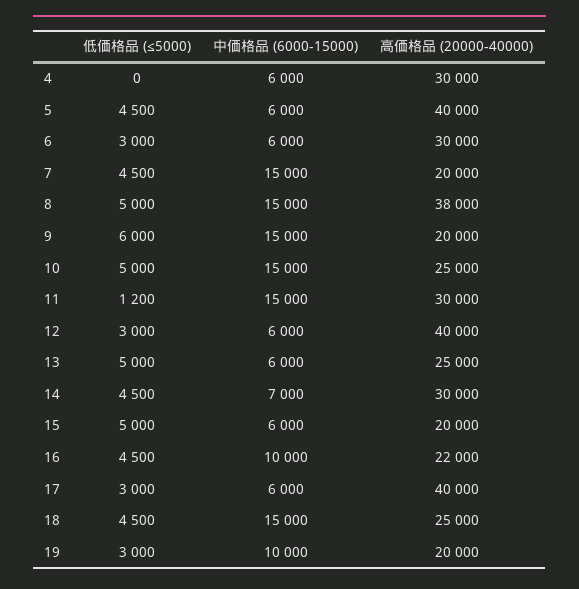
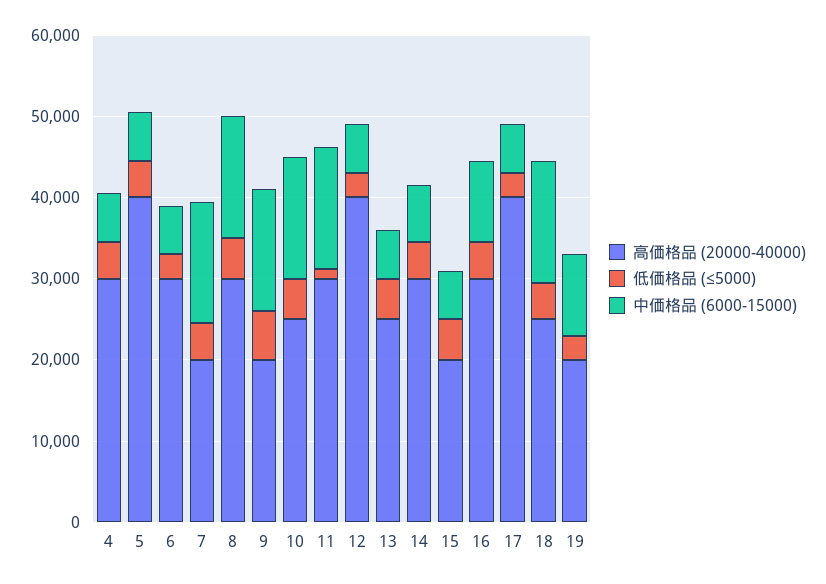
  {
    "低価格品 (≤5000)": {
-     "4": 0,
+     "4": 4000,
      "5": 4500,
      "6": 3000,
      "7": 4500,
      "8": 5000,
      "9": 6000,
      "10": 5000,
      "11": 1200,
      "12": 3000,
      "13": 5000,
      "14": 4500,
      "15": 5000,
      "16": 4500,
      "17": 3000,
      "18": 4500,
      "19": 3000
    },
    "中価格品 (6000-15000)": {
      "4": 6000,
      "5": 6000,
      "6": 6000,
      "7": 15000,
      "8": 15000,
      "9": 15000,
      "10": 15000,
      "11": 15000,
      "12": 6000,
      "13": 6000,
      "14": 7000,
      "15": 6000,
      "16": 10000,
      "17": 6000,
      "18": 15000,
      "19": 10000
    },
    "高価格品 (20000-40000)": {
      "4": 30000,
      "5": 40000,
      "6": 30000,
      "7": 20000,
-     "8": 38000,
+     "8": 30000,
      "9": 20000,
      "10": 25000,
      "11": 30000,
      "12": 40000,
      "13": 25000,
      "14": 30000,
      "15": 20000,
-     "16": 22000,
+     "16": 30000,
      "17": 40000,
      "18": 25000,
      "19": 20000
    }
  }

